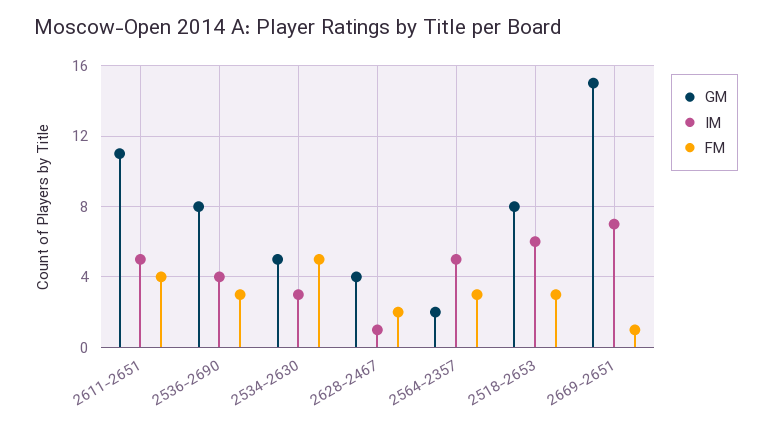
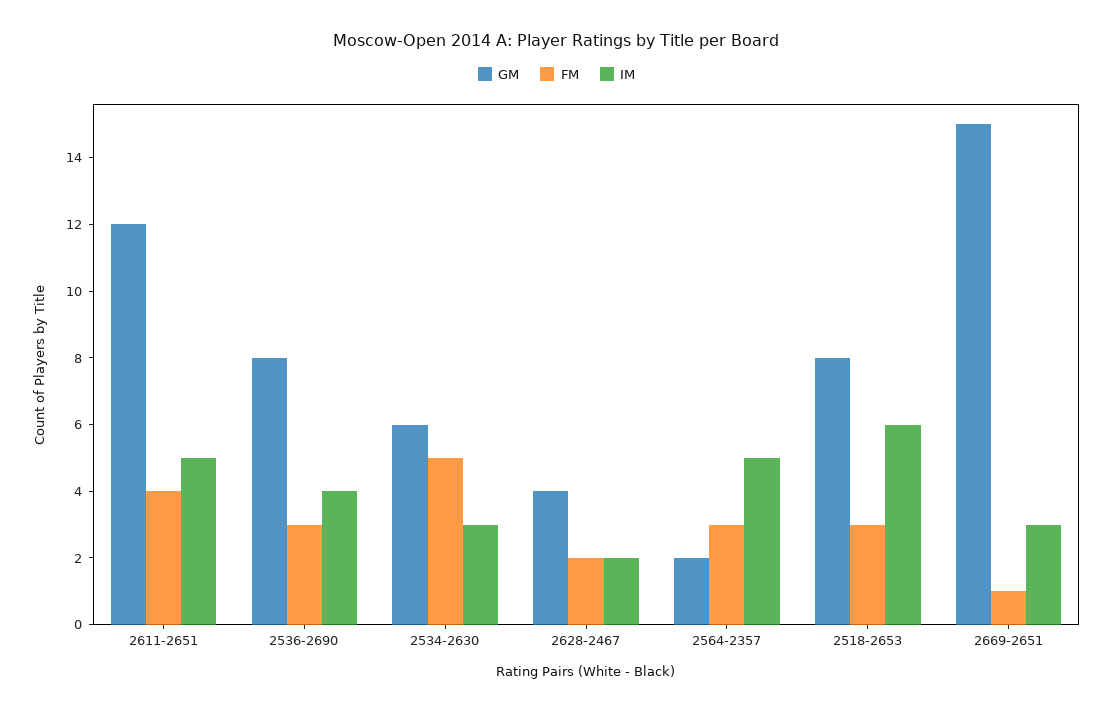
  {
    "GM": {
-     "2611-2651": 11,
+     "2611-2651": 12,
      "2536-2690": 8,
-     "2534-2630": 5,
+     "2534-2630": 6,
      "2628-2467": 4,
      "2564-2357": 2,
      "2518-2653": 8,
      "2669-2651": 15
    },
    "IM": {
      "2611-2651": 5,
      "2536-2690": 4,
      "2534-2630": 3,
-     "2628-2467": 1,
+     "2628-2467": 2,
      "2564-2357": 5,
      "2518-2653": 6,
-     "2669-2651": 7
+     "2669-2651": 3
    },
    "FM": {
      "2611-2651": 4,
      "2536-2690": 3,
      "2534-2630": 5,
      "2628-2467": 2,
      "2564-2357": 3,
      "2518-2653": 3,
      "2669-2651": 1
    }
  }

